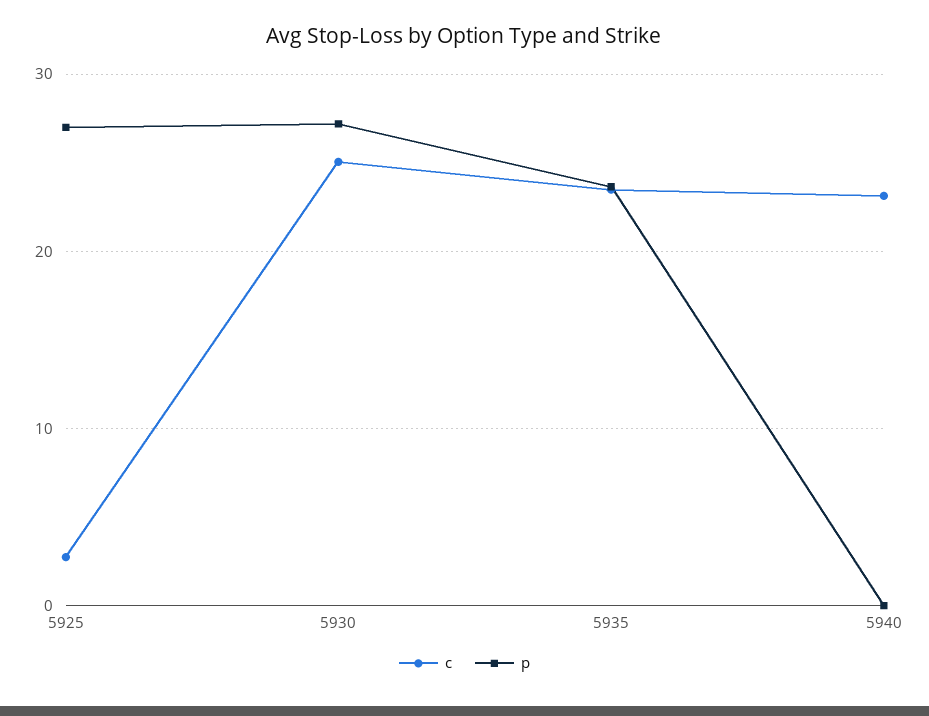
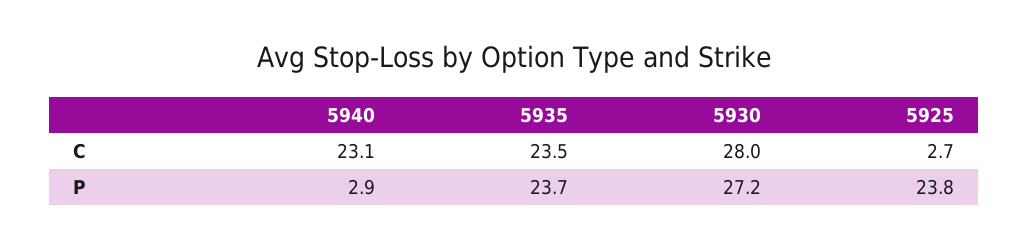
  {
    "c": {
      "5925": 2.7,
-     "5930": 25,
+     "5930": 28,
      "5935": 23.5,
      "5940": 23.1
    },
    "p": {
-     "5925": 27,
+     "5925": 23.8,
      "5930": 27.2,
      "5935": 23.7,
-     "5940": 0
+     "5940": 2.9
    }
  }

